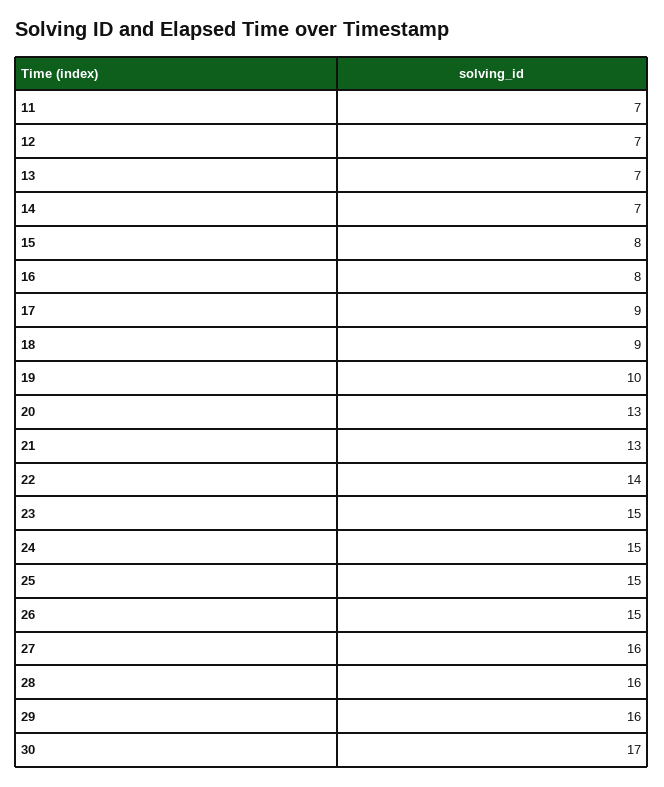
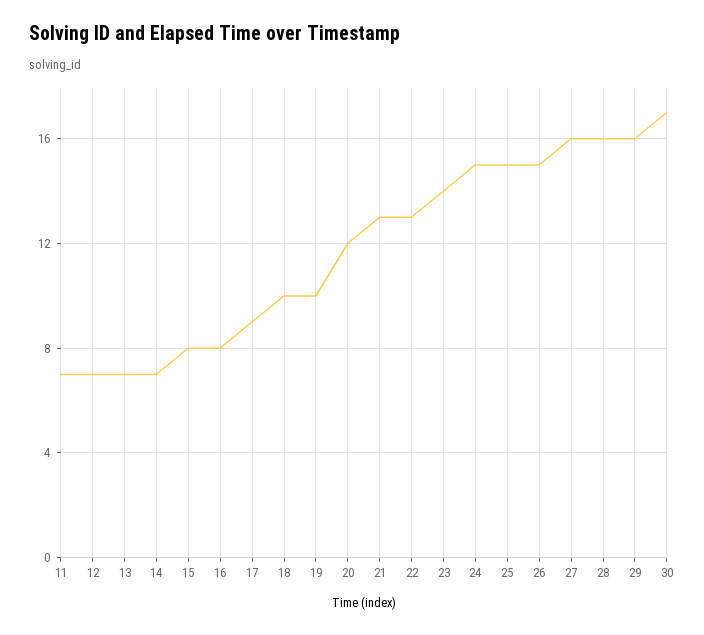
  {
    "11": 7,
    "12": 7,
    "13": 7,
    "14": 7,
    "15": 8,
    "16": 8,
    "17": 9,
-   "18": 9,
+   "18": 10,
    "19": 10,
-   "20": 13,
+   "20": 12,
    "21": 13,
-   "22": 14,
+   "22": 13,
-   "23": 15,
+   "23": 14,
    "24": 15,
    "25": 15,
    "26": 15,
    "27": 16,
    "28": 16,
    "29": 16,
    "30": 17
  }

